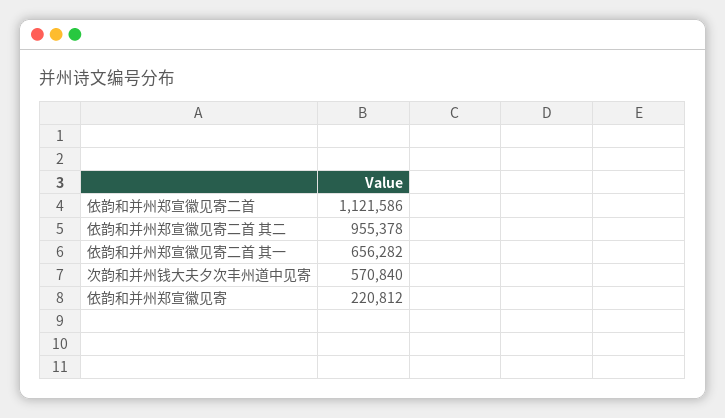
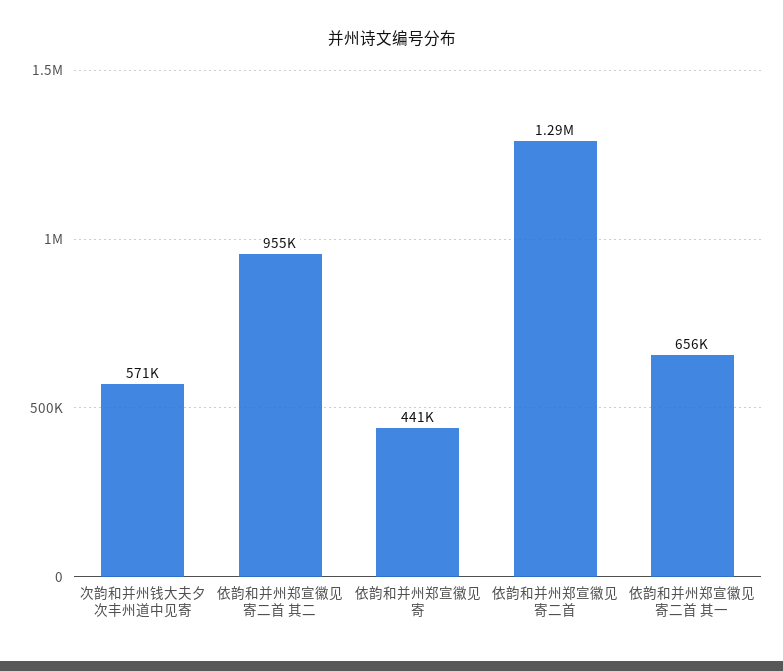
  {
-   "依韵和并州郑宣徽见寄二首": 1121586,
+   "依韵和并州郑宣徽见寄二首": 1290000,
    "依韵和并州郑宣徽见寄二首 其二": 955378,
    "依韵和并州郑宣徽见寄二首 其一": 656282,
    "次韵和并州钱大夫夕次丰州道中见寄": 570840,
-   "依韵和并州郑宣徽见寄": 220812
+   "依韵和并州郑宣徽见寄": 441000
  }

